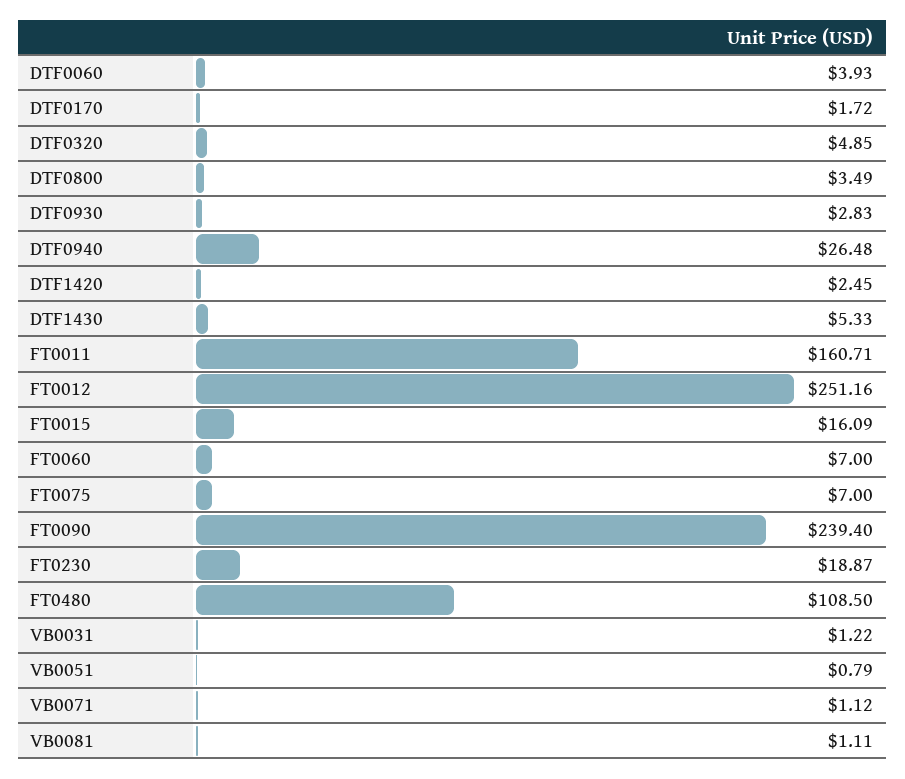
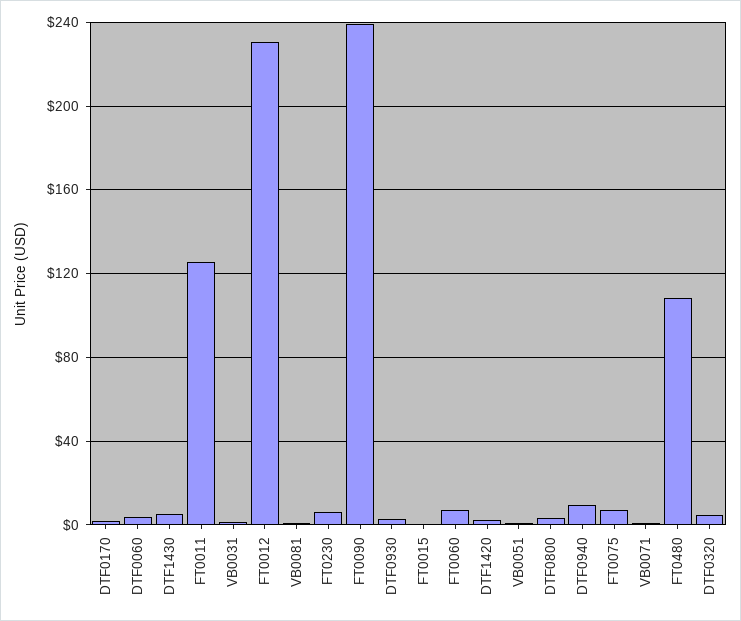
  {
    "DTF0060": 3.93,
    "DTF0170": 1.72,
    "DTF0320": 4.85,
    "DTF0800": 3.49,
    "DTF0930": 2.83,
-   "DTF0940": 26.48,
+   "DTF0940": 10,
    "DTF1420": 2.45,
    "DTF1430": 5.33,
-   "FT0011": 160.71,
+   "FT0011": 125,
-   "FT0012": 251.16,
+   "FT0012": 230,
-   "FT0015": 16.09,
+   "FT0015": 0,
    "FT0060": 7,
    "FT0075": 7,
    "FT0090": 239.4,
-   "FT0230": 18.87,
+   "FT0230": 5,
    "FT0480": 108.5,
    "VB0031": 1.22,
    "VB0051": 0.79,
    "VB0071": 1.12,
    "VB0081": 1.11
  }

